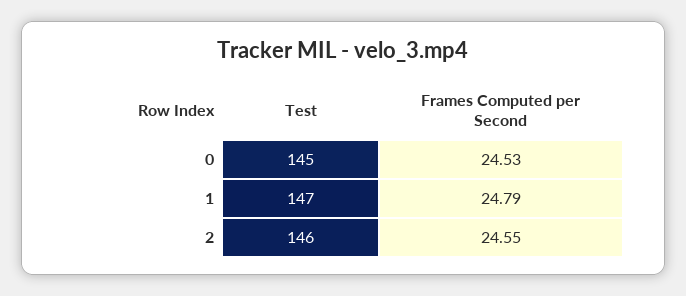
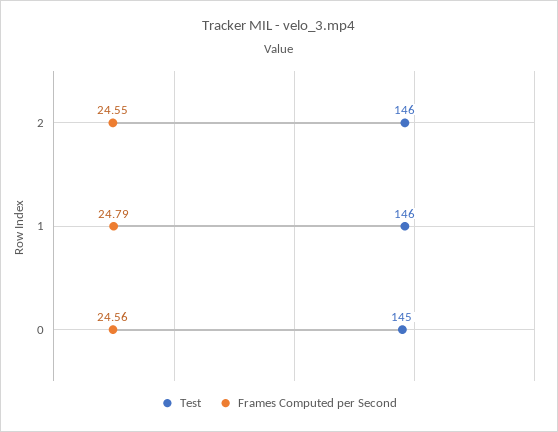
  {
    "Test": {
      "0": 145,
-     "1": 147,
+     "1": 146,
      "2": 146
    },
    "Frames Computed per Second": {
-     "0": 24.53,
+     "0": 24.56,
      "1": 24.79,
      "2": 24.55
    }
  }

